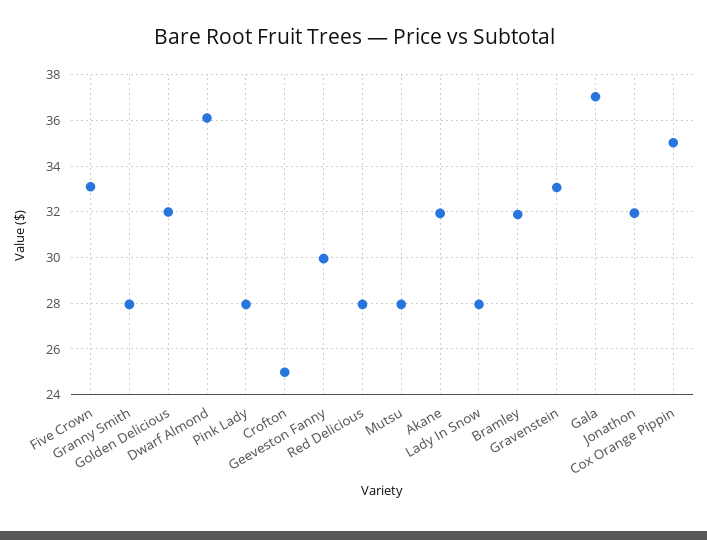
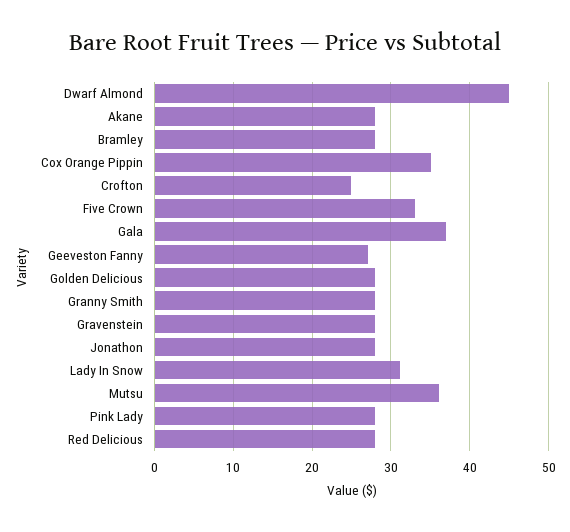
  {
    "Five Crown": 33,
    "Granny Smith": 28,
-   "Golden Delicious": 32,
+   "Golden Delicious": 28,
-   "Dwarf Almond": 36,
+   "Dwarf Almond": 45,
    "Pink Lady": 28,
    "Crofton": 25,
-   "Geeveston Fanny": 30,
+   "Geeveston Fanny": 27,
    "Red Delicious": 28,
-   "Mutsu": 28,
+   "Mutsu": 36,
-   "Akane": 32,
+   "Akane": 28,
-   "Lady In Snow": 28,
+   "Lady In Snow": 31,
-   "Bramley": 32,
+   "Bramley": 28,
-   "Gravenstein": 33,
+   "Gravenstein": 28,
    "Gala": 37,
-   "Jonathon": 32,
+   "Jonathon": 28,
    "Cox Orange Pippin": 35
  }

